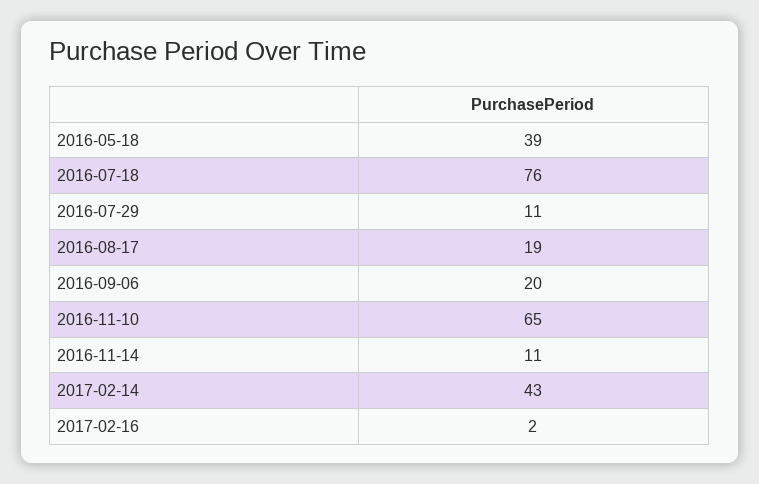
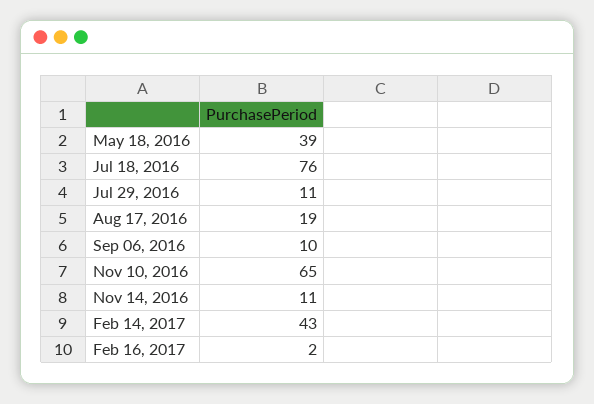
  {
    "2016-05-18": 39,
    "2016-07-18": 76,
    "2016-07-29": 11,
    "2016-08-17": 19,
-   "2016-09-06": 20,
+   "2016-09-06": 10,
    "2016-11-10": 65,
    "2016-11-14": 11,
    "2017-02-14": 43,
    "2017-02-16": 2
  }

